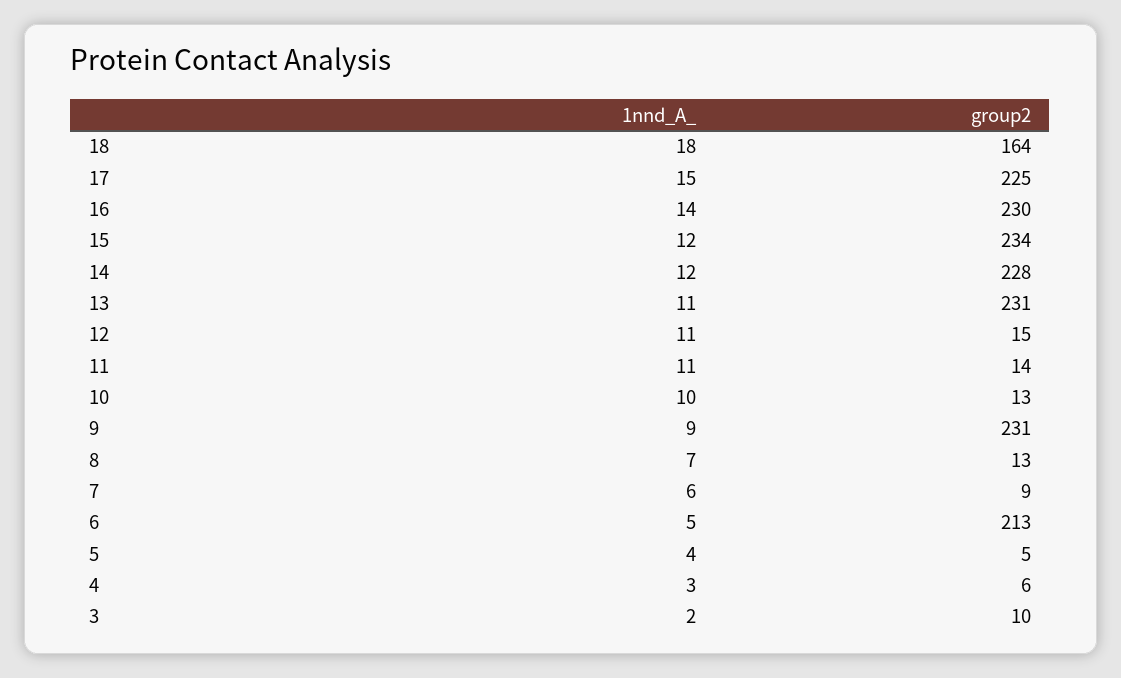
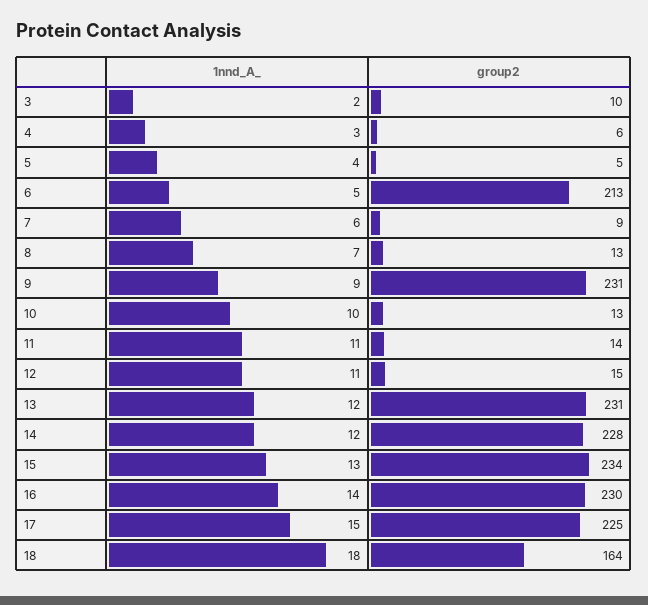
  {
    "1nnd_A_": {
      "18": 18,
      "17": 15,
      "16": 14,
-     "15": 12,
+     "15": 13,
      "14": 12,
-     "13": 11,
+     "13": 12,
      "12": 11,
      "11": 11,
      "10": 10,
      "9": 9,
      "8": 7,
      "7": 6,
      "6": 5,
      "5": 4,
      "4": 3,
      "3": 2
    },
    "group2": {
      "18": 164,
      "17": 225,
      "16": 230,
      "15": 234,
      "14": 228,
      "13": 231,
      "12": 15,
      "11": 14,
      "10": 13,
      "9": 231,
      "8": 13,
      "7": 9,
      "6": 213,
      "5": 5,
      "4": 6,
      "3": 10
    }
  }

